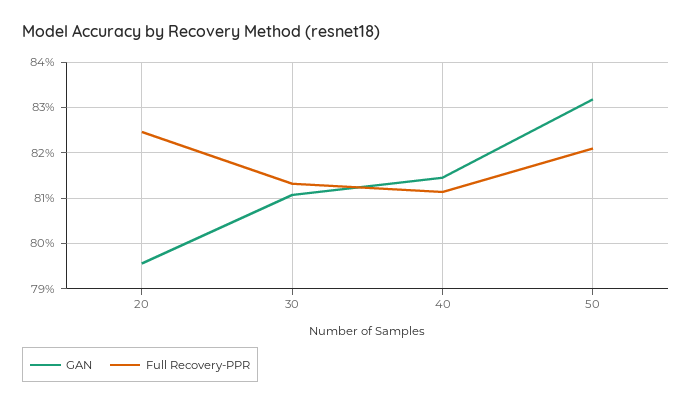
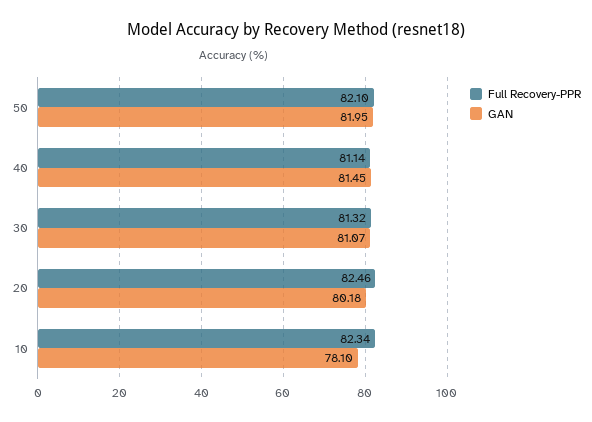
  {
    "GAN": {
-     "20": 79.6,
+     "20": 80.18,
      "30": 81.07,
      "40": 81.45,
-     "50": 83.2
+     "50": 81.95,
+     "10": 78.1
    },
    "Full Recovery-PPR": {
      "20": 82.46,
      "30": 81.32,
      "40": 81.14,
-     "50": 82.1
+     "50": 82.1,
+     "10": 82.34
    }
  }

